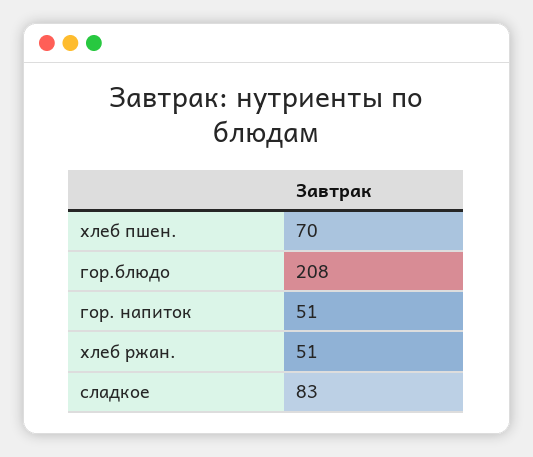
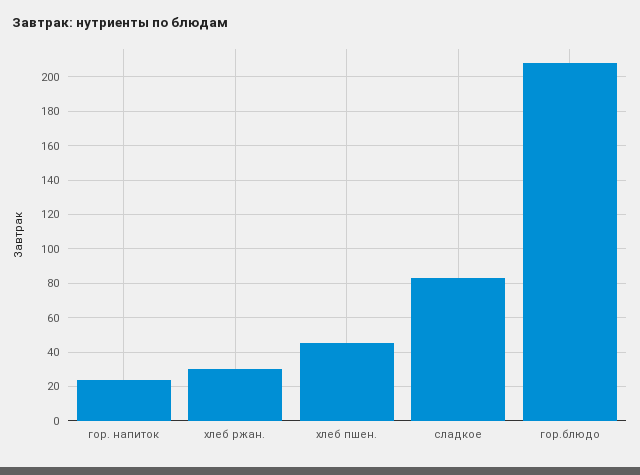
  {
-   "хлеб пшен.": 70,
+   "хлеб пшен.": 45,
    "гор.блюдо": 208,
-   "гор. напиток": 51,
+   "гор. напиток": 25,
-   "хлеб ржан.": 51,
+   "хлеб ржан.": 30,
    "сладкое": 83
  }

